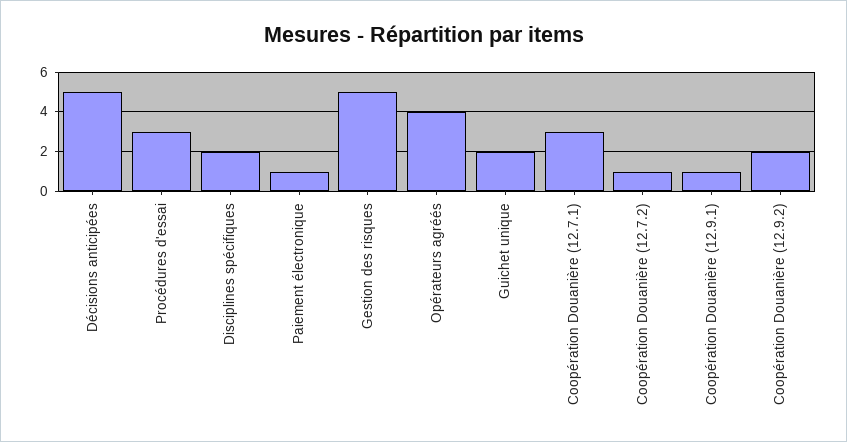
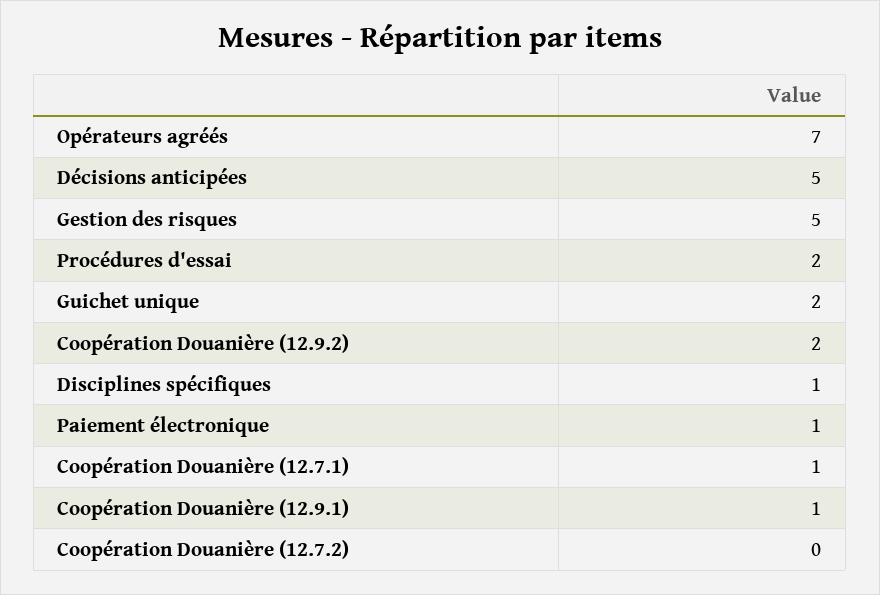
  {
    "Décisions anticipées": 5,
-   "Procédures d'essai": 3,
+   "Procédures d'essai": 2,
-   "Disciplines spécifiques": 2,
+   "Disciplines spécifiques": 1,
    "Paiement électronique": 1,
    "Gestion des risques": 5,
-   "Opérateurs agréés": 4,
+   "Opérateurs agréés": 7,
    "Guichet unique": 2,
-   "Coopération Douanière (12.7.1)": 3,
+   "Coopération Douanière (12.7.1)": 1,
-   "Coopération Douanière (12.7.2)": 1,
+   "Coopération Douanière (12.7.2)": 0,
    "Coopération Douanière (12.9.1)": 1,
    "Coopération Douanière (12.9.2)": 2
  }

